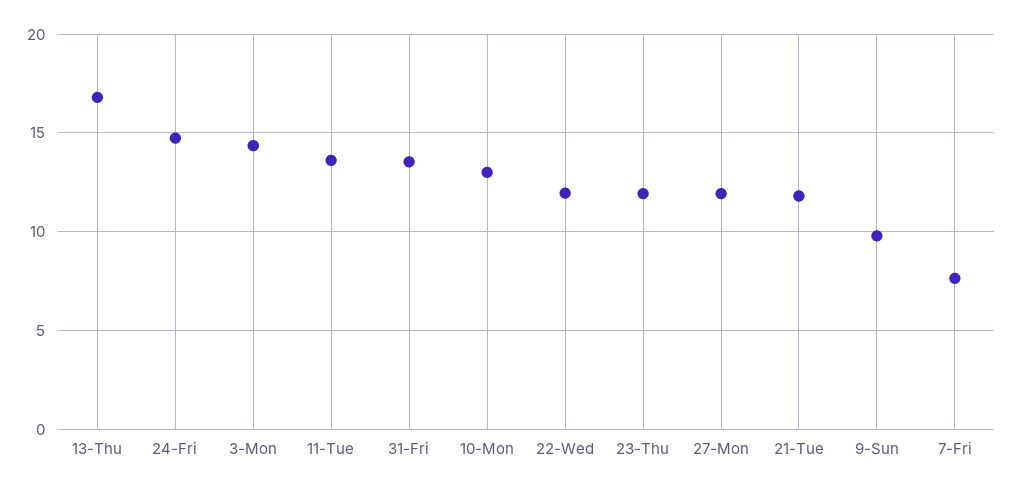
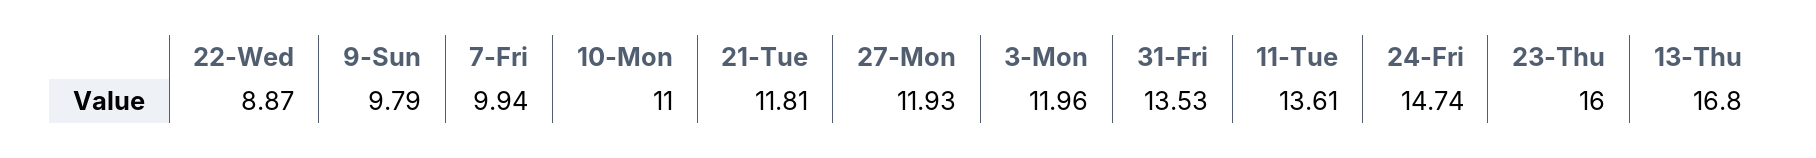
  {
    "13-Thu": 16.8,
    "24-Fri": 14.74,
-   "3-Mon": 14.5,
+   "3-Mon": 11.96,
    "11-Tue": 13.61,
    "31-Fri": 13.53,
-   "10-Mon": 13,
+   "10-Mon": 11,
-   "22-Wed": 12,
+   "22-Wed": 8.87,
-   "23-Thu": 12,
+   "23-Thu": 16,
    "27-Mon": 11.93,
    "21-Tue": 11.81,
    "9-Sun": 9.79,
-   "7-Fri": 7.5
+   "7-Fri": 9.94
  }

